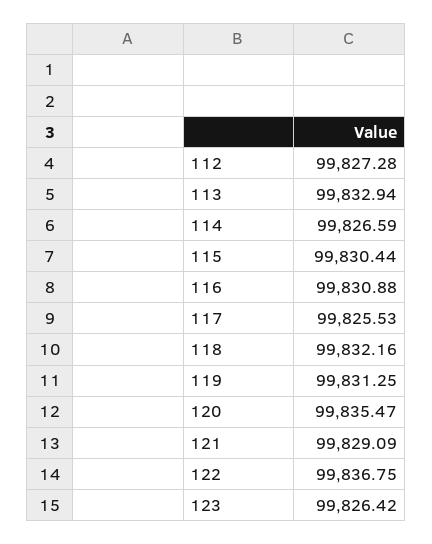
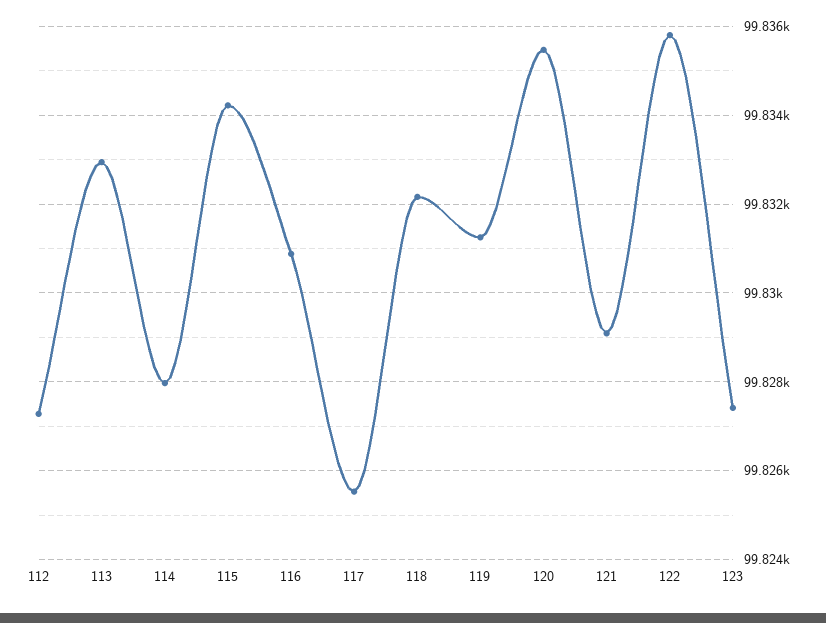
  {
    "112": 99827.28,
    "113": 99832.94,
-   "114": 99826.59,
+   "114": 99828,
-   "115": 99830.44,
+   "115": 99834.2,
    "116": 99830.88,
    "117": 99825.53,
    "118": 99832.16,
    "119": 99831.25,
    "120": 99835.47,
    "121": 99829.09,
-   "122": 99836.75,
+   "122": 99835.8,
-   "123": 99826.42
+   "123": 99827.4
  }

